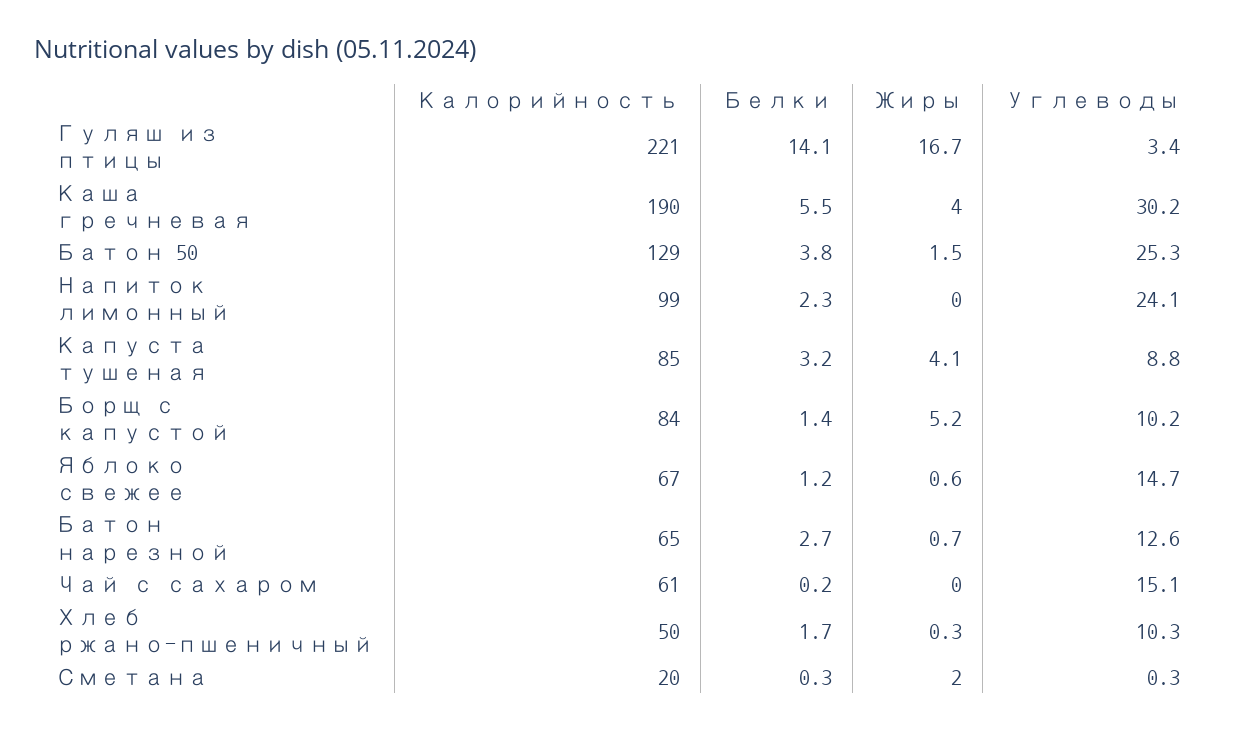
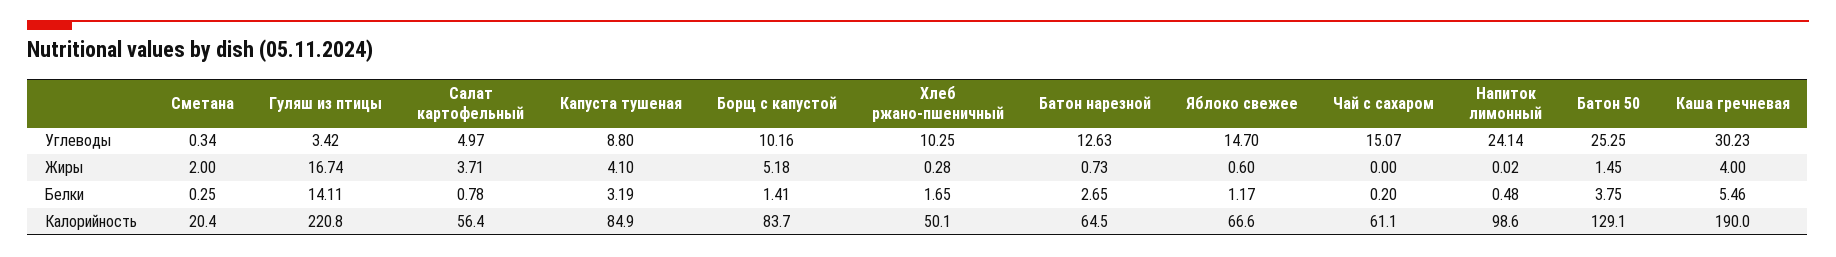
  {
    "Калорийность": {
      "Гуляш из птицы": 220.8,
      "Каша гречневая": 190,
      "Батон 50": 129.1,
      "Напиток лимонный": 98.6,
      "Капуста тушеная": 84.9,
      "Борщ с капустой": 83.7,
      "Яблоко свежее": 66.6,
      "Батон нарезной": 64.5,
      "Чай с сахаром": 61.1,
      "Хлеб ржано-пшеничный": 50.1,
-     "Сметана": 20.4
+     "Сметана": 20.4,
+     "Салат картофельный": 56.4
    },
    "Белки": {
      "Гуляш из птицы": 14.11,
      "Каша гречневая": 5.46,
      "Батон 50": 3.75,
-     "Напиток лимонный": 2.3,
+     "Напиток лимонный": 0.48,
      "Капуста тушеная": 3.19,
      "Борщ с капустой": 1.41,
      "Яблоко свежее": 1.17,
      "Батон нарезной": 2.65,
      "Чай с сахаром": 0.2,
      "Хлеб ржано-пшеничный": 1.65,
-     "Сметана": 0.25
+     "Сметана": 0.25,
+     "Салат картофельный": 0.78
    },
    "Жиры": {
      "Гуляш из птицы": 16.74,
      "Каша гречневая": 4,
      "Батон 50": 1.45,
      "Напиток лимонный": 0.02,
      "Капуста тушеная": 4.1,
      "Борщ с капустой": 5.18,
      "Яблоко свежее": 0.6,
      "Батон нарезной": 0.73,
      "Чай с сахаром": 0,
      "Хлеб ржано-пшеничный": 0.28,
-     "Сметана": 2
+     "Сметана": 2,
+     "Салат картофельный": 3.71
    },
    "Углеводы": {
      "Гуляш из птицы": 3.42,
      "Каша гречневая": 30.23,
      "Батон 50": 25.25,
      "Напиток лимонный": 24.14,
      "Капуста тушеная": 8.8,
      "Борщ с капустой": 10.16,
      "Яблоко свежее": 14.7,
      "Батон нарезной": 12.63,
      "Чай с сахаром": 15.07,
      "Хлеб ржано-пшеничный": 10.25,
-     "Сметана": 0.34
+     "Сметана": 0.34,
+     "Салат картофельный": 4.97
    }
  }

